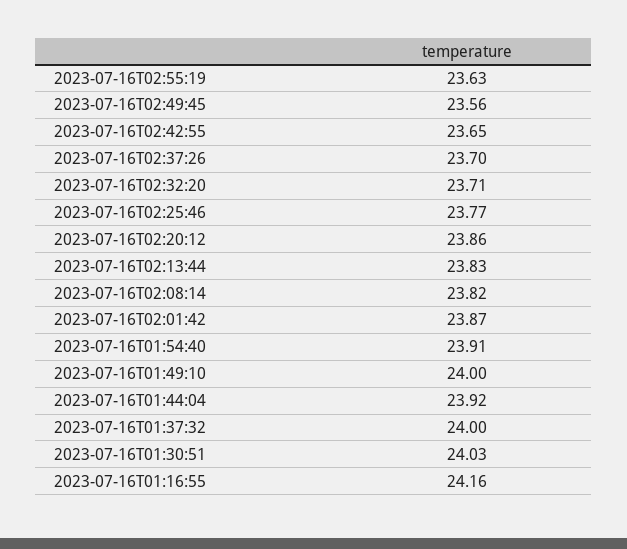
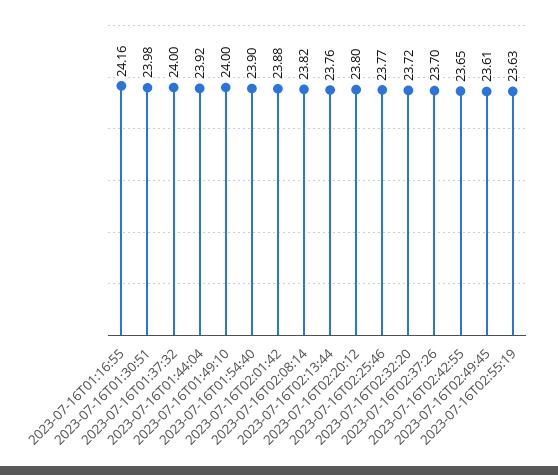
  {
    "2023-07-16T02:55:19": 23.63,
-   "2023-07-16T02:49:45": 23.56,
+   "2023-07-16T02:49:45": 23.61,
    "2023-07-16T02:42:55": 23.65,
    "2023-07-16T02:37:26": 23.7,
-   "2023-07-16T02:32:20": 23.71,
+   "2023-07-16T02:32:20": 23.72,
    "2023-07-16T02:25:46": 23.77,
-   "2023-07-16T02:20:12": 23.86,
+   "2023-07-16T02:20:12": 23.8,
-   "2023-07-16T02:13:44": 23.83,
+   "2023-07-16T02:13:44": 23.76,
    "2023-07-16T02:08:14": 23.82,
-   "2023-07-16T02:01:42": 23.87,
+   "2023-07-16T02:01:42": 23.88,
-   "2023-07-16T01:54:40": 23.91,
+   "2023-07-16T01:54:40": 23.9,
    "2023-07-16T01:49:10": 24,
    "2023-07-16T01:44:04": 23.92,
    "2023-07-16T01:37:32": 24,
-   "2023-07-16T01:30:51": 24.03,
+   "2023-07-16T01:30:51": 23.98,
    "2023-07-16T01:16:55": 24.16
  }

